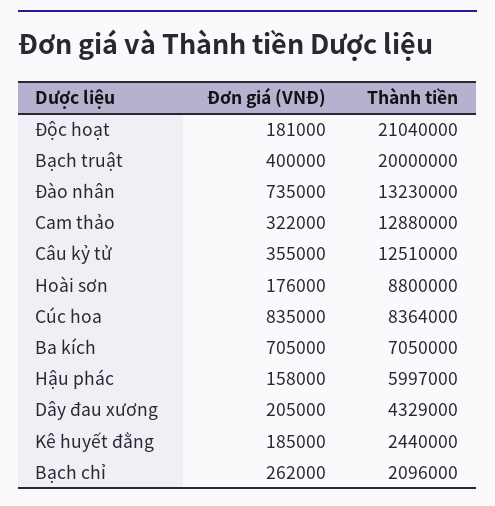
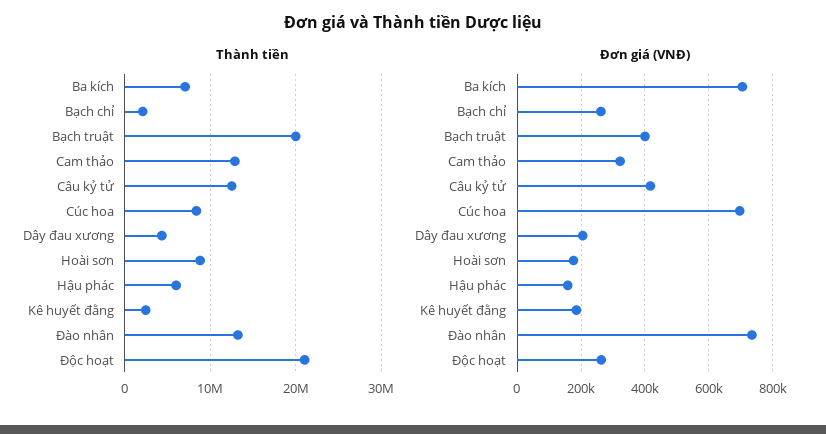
  {
    "Đơn giá (VNĐ)": {
-     "Độc hoạt": 181000,
+     "Độc hoạt": 260000,
      "Bạch truật": 400000,
      "Đào nhân": 735000,
      "Cam thảo": 322000,
-     "Câu kỷ tử": 355000,
+     "Câu kỷ tử": 420000,
      "Hoài sơn": 176000,
-     "Cúc hoa": 835000,
+     "Cúc hoa": 700000,
      "Ba kích": 705000,
      "Hậu phác": 158000,
      "Dây đau xương": 205000,
      "Kê huyết đằng": 185000,
      "Bạch chỉ": 262000
    },
    "Thành tiền": {
      "Độc hoạt": 21040000,
      "Bạch truật": 20000000,
      "Đào nhân": 13230000,
      "Cam thảo": 12880000,
      "Câu kỷ tử": 12510000,
      "Hoài sơn": 8800000,
      "Cúc hoa": 8364000,
      "Ba kích": 7050000,
      "Hậu phác": 5997000,
      "Dây đau xương": 4329000,
      "Kê huyết đằng": 2440000,
      "Bạch chỉ": 2096000
    }
  }

